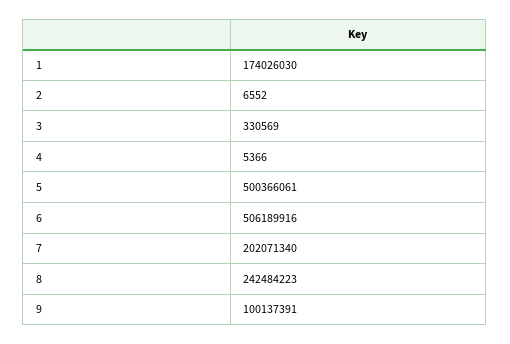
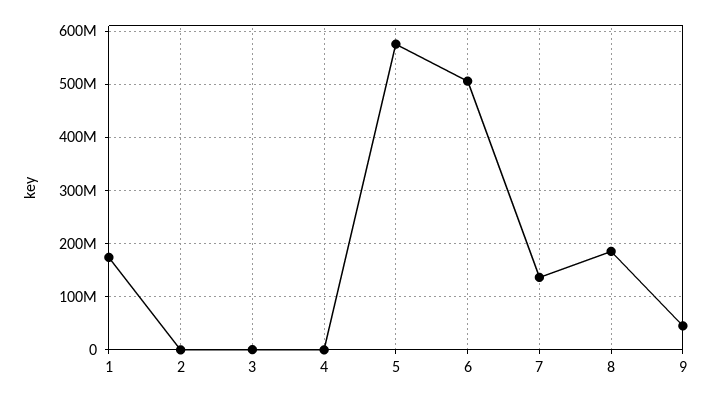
  {
    "1": 174026030,
    "2": 6552,
    "3": 330569,
    "4": 5366,
-   "5": 500366061,
+   "5": 580000000,
    "6": 506189916,
-   "7": 202071340,
+   "7": 140000000,
-   "8": 242484223,
+   "8": 180000000,
-   "9": 100137391
+   "9": 40000000
  }

